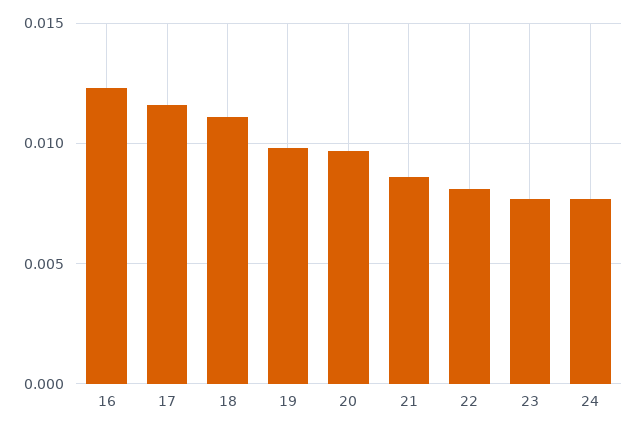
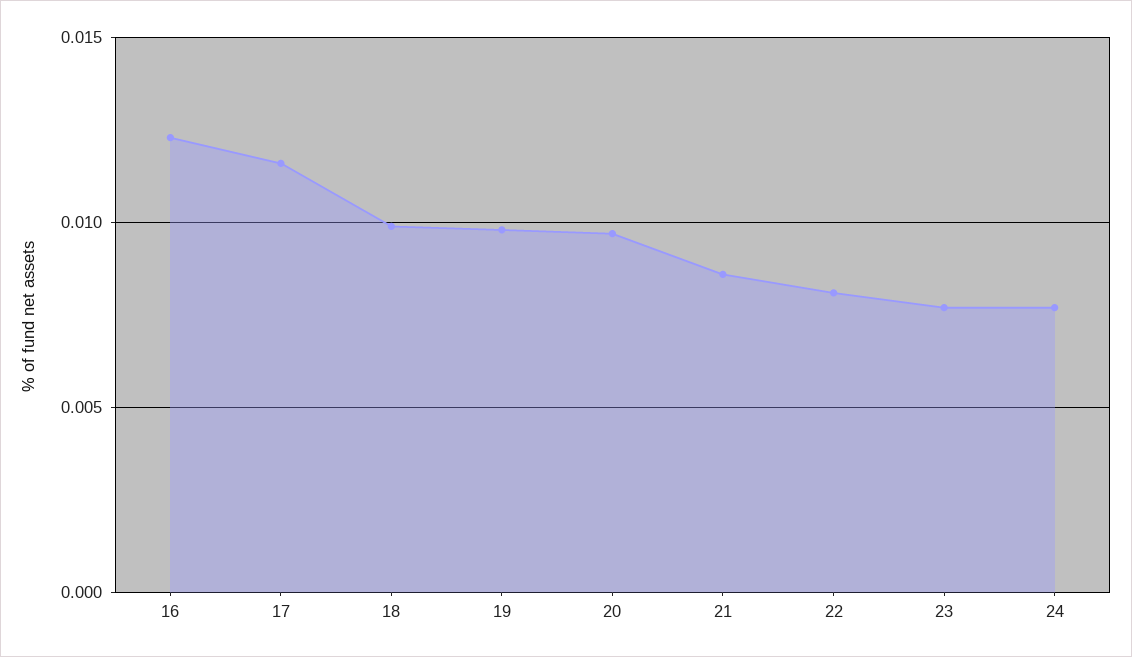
  {
    "16": 0.0125,
    "17": 0.0115,
-   "18": 0.011,
+   "18": 0.01,
    "19": 0.01,
    "20": 0.0095,
    "21": 0.0085,
    "22": 0.008,
    "23": 0.0075,
    "24": 0.0075
  }

